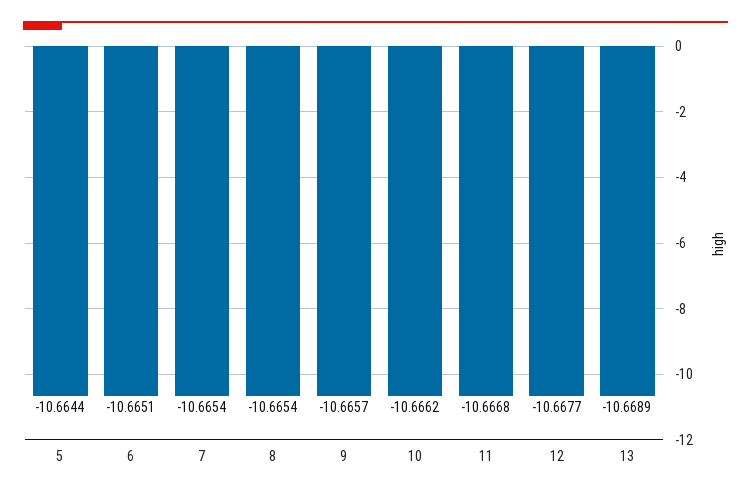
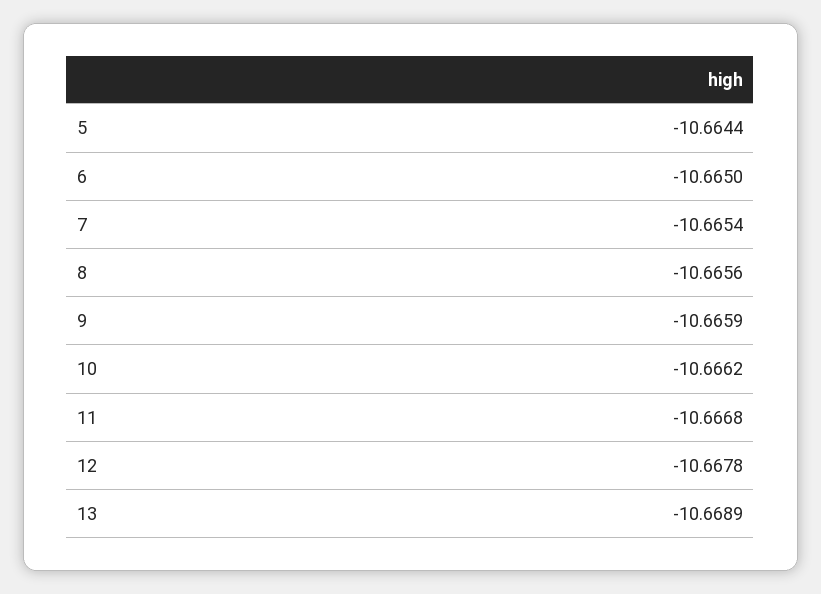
  {
    "5": -10.6644,
-   "6": -10.6651,
+   "6": -10.665,
    "7": -10.6654,
-   "8": -10.6654,
+   "8": -10.6656,
-   "9": -10.6657,
+   "9": -10.6659,
    "10": -10.6662,
    "11": -10.6668,
-   "12": -10.6677,
+   "12": -10.6678,
    "13": -10.6689
  }

